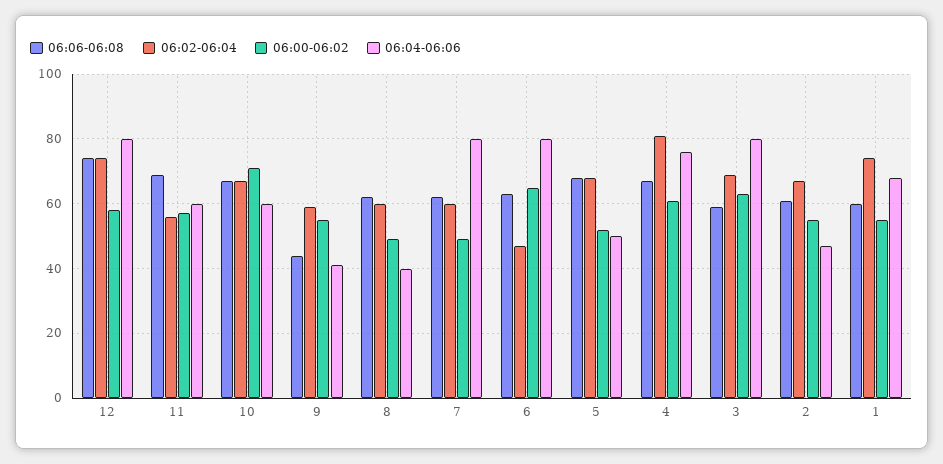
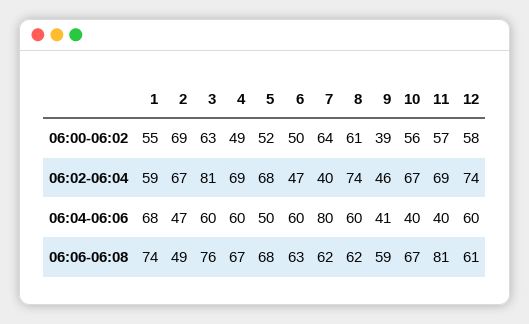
  {
    "06:06-06:08": {
-     "12": 75,
+     "12": 61,
-     "11": 70,
+     "11": 81,
      "10": 67,
-     "9": 45,
+     "9": 59,
      "8": 62,
      "7": 62,
      "6": 63,
      "5": 68,
      "4": 67,
-     "3": 60,
+     "3": 76,
-     "2": 60,
+     "2": 49,
-     "1": 60
+     "1": 74
    },
    "06:02-06:04": {
      "12": 74,
-     "11": 55,
+     "11": 69,
      "10": 67,
-     "9": 60,
+     "9": 46,
-     "8": 60,
+     "8": 74,
-     "7": 60,
+     "7": 40,
      "6": 47,
      "5": 68,
-     "4": 80,
+     "4": 69,
-     "3": 70,
+     "3": 81,
      "2": 67,
-     "1": 75
+     "1": 59
    },
    "06:00-06:02": {
      "12": 58,
      "11": 57,
-     "10": 70,
+     "10": 56,
-     "9": 55,
+     "9": 39,
-     "8": 50,
+     "8": 61,
-     "7": 50,
+     "7": 64,
-     "6": 65,
+     "6": 50,
      "5": 52,
-     "4": 60,
+     "4": 49,
      "3": 63,
-     "2": 55,
+     "2": 69,
      "1": 55
    },
    "06:04-06:06": {
-     "12": 80,
+     "12": 60,
-     "11": 60,
+     "11": 40,
-     "10": 60,
+     "10": 40,
      "9": 41,
-     "8": 40,
+     "8": 60,
      "7": 80,
-     "6": 80,
+     "6": 60,
      "5": 50,
-     "4": 75,
+     "4": 60,
-     "3": 80,
+     "3": 60,
      "2": 47,
      "1": 68
    }
  }

